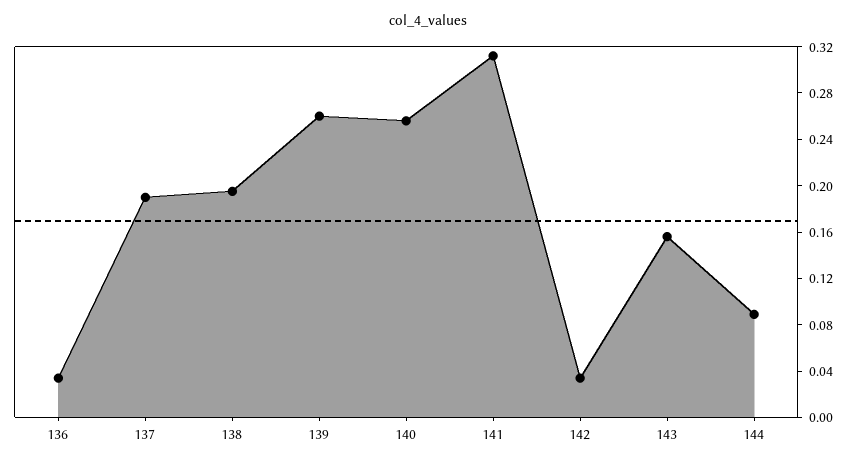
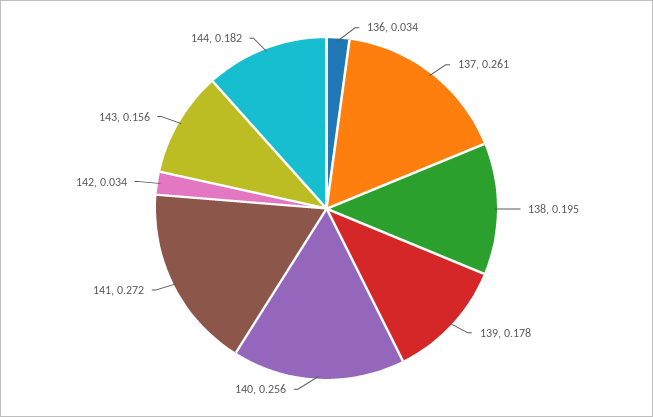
  {
    "136": 0.034,
-   "137": 0.19,
+   "137": 0.261,
    "138": 0.195,
-   "139": 0.26,
+   "139": 0.178,
    "140": 0.256,
-   "141": 0.31,
+   "141": 0.272,
    "142": 0.034,
    "143": 0.156,
-   "144": 0.09
+   "144": 0.182
  }

